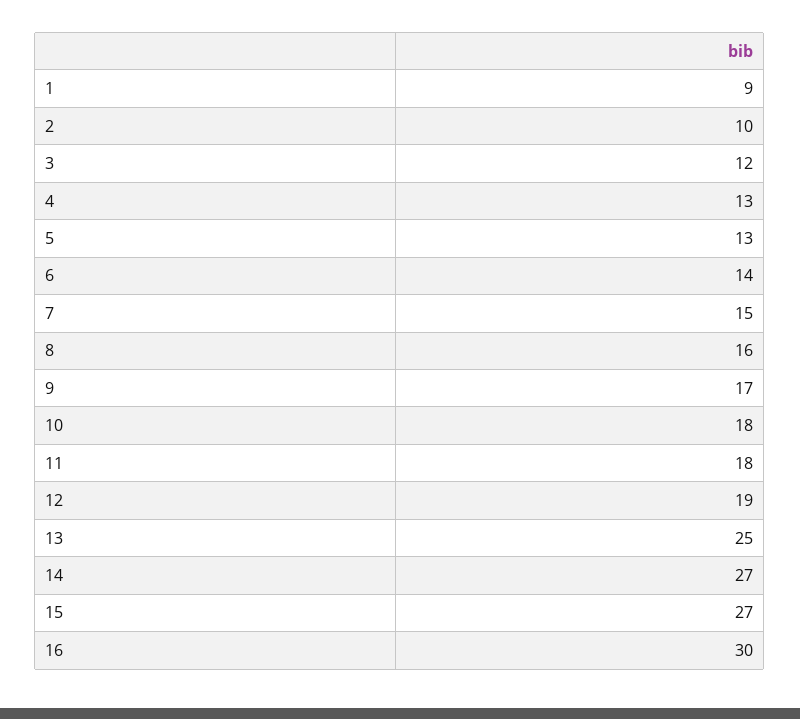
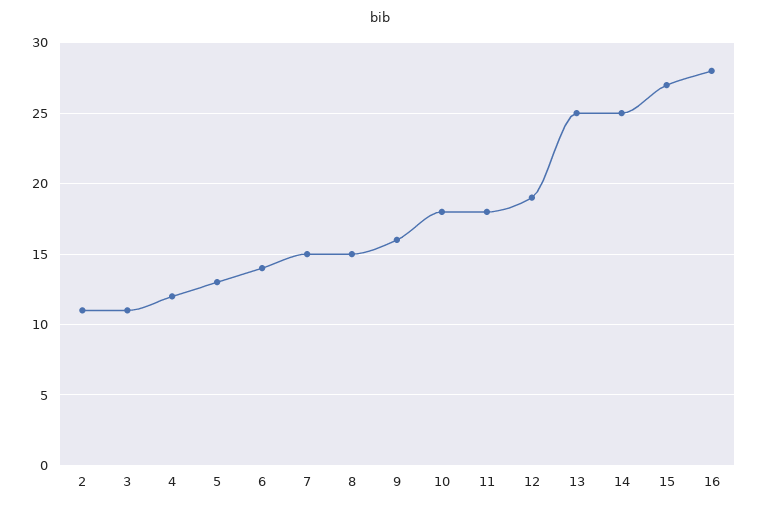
  {
-   "1": 9,
-   "2": 10,
+   "2": 11,
-   "3": 12,
+   "3": 11,
-   "4": 13,
+   "4": 12,
    "5": 13,
    "6": 14,
    "7": 15,
-   "8": 16,
+   "8": 15,
-   "9": 17,
+   "9": 16,
    "10": 18,
    "11": 18,
    "12": 19,
    "13": 25,
-   "14": 27,
+   "14": 25,
    "15": 27,
-   "16": 30
+   "16": 28
  }

